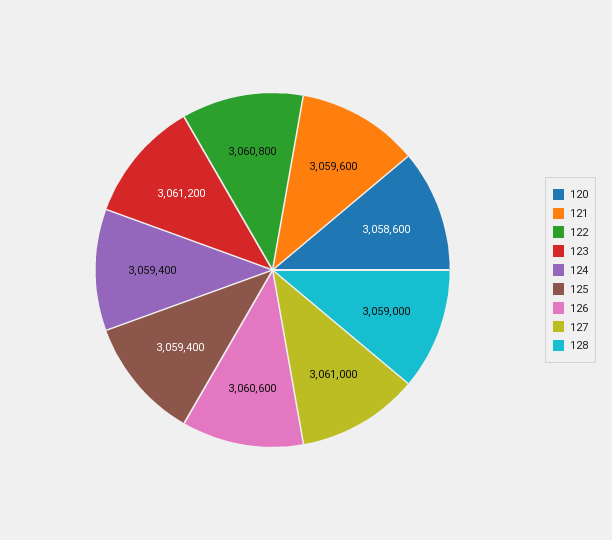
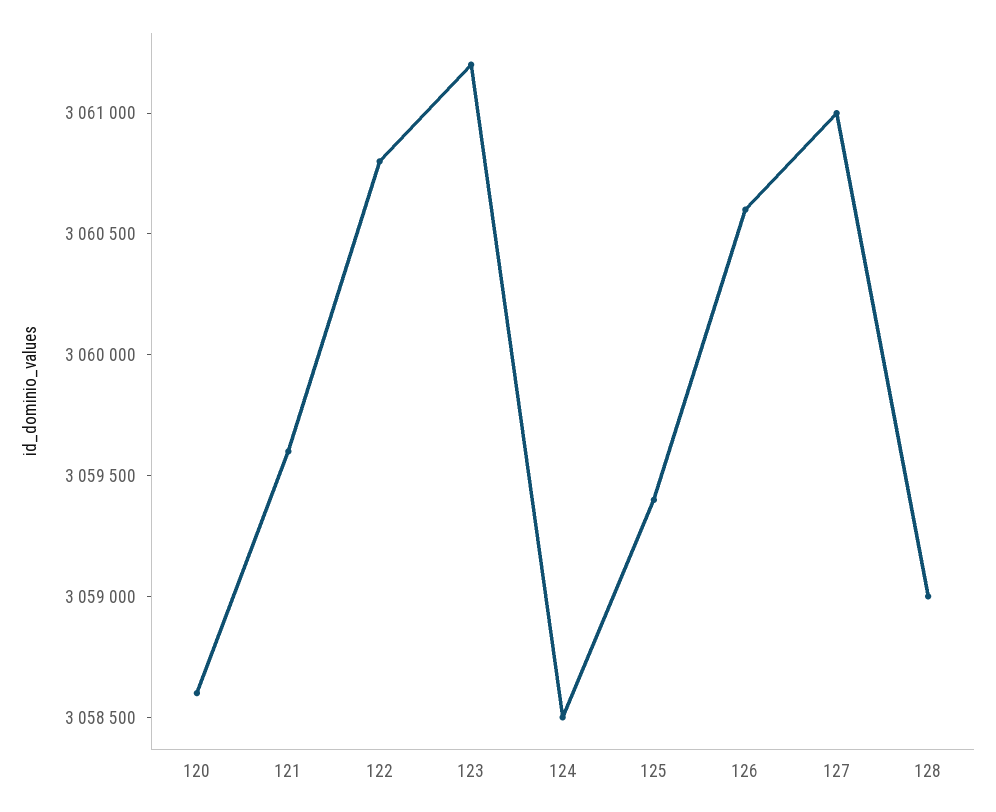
  {
    "120": 3058600,
    "121": 3059600,
    "122": 3060800,
    "123": 3061200,
-   "124": 3059400,
+   "124": 3058500,
    "125": 3059400,
    "126": 3060600,
    "127": 3061000,
    "128": 3059000
  }

